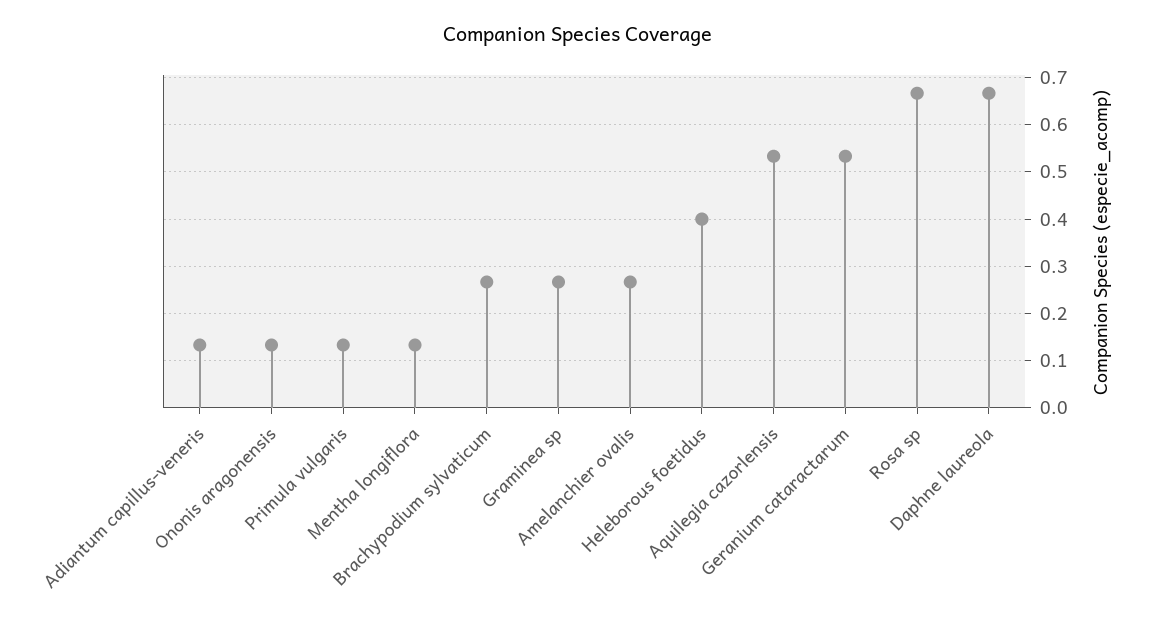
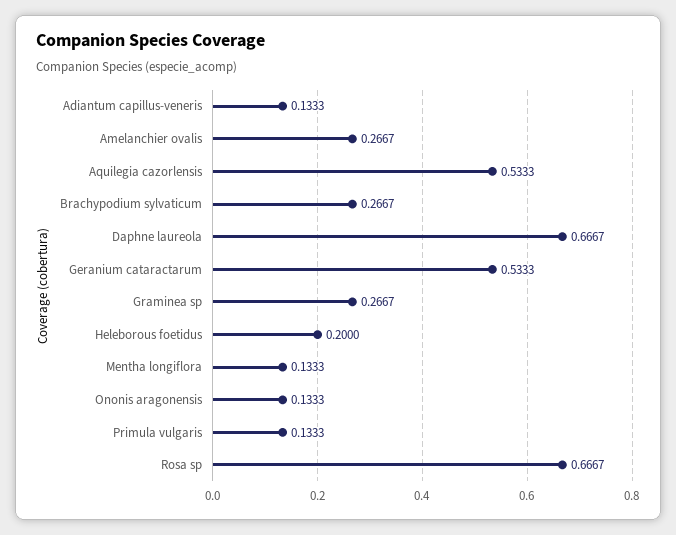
  {
    "Adiantum capillus-veneris": 0.1333,
    "Ononis aragonensis": 0.1333,
    "Primula vulgaris": 0.1333,
    "Mentha longiflora": 0.1333,
    "Brachypodium sylvaticum": 0.2667,
    "Graminea sp": 0.2667,
    "Amelanchier ovalis": 0.2667,
-   "Heleborous foetidus": 0.4,
+   "Heleborous foetidus": 0.2,
    "Aquilegia cazorlensis": 0.5333,
    "Geranium cataractarum": 0.5333,
    "Rosa sp": 0.6667,
    "Daphne laureola": 0.6667
  }

